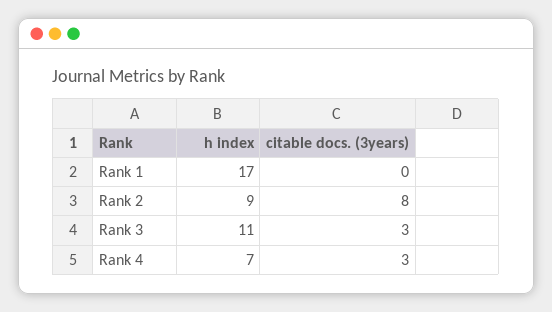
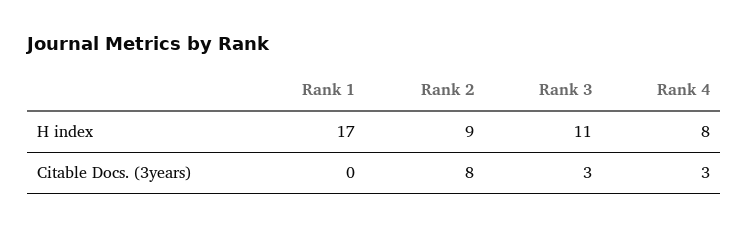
  {
    "h index": {
      "Rank 1": 17,
      "Rank 2": 9,
      "Rank 3": 11,
-     "Rank 4": 7
+     "Rank 4": 8
    },
    "citable docs. (3years)": {
      "Rank 1": 0,
      "Rank 2": 8,
      "Rank 3": 3,
      "Rank 4": 3
    }
  }

